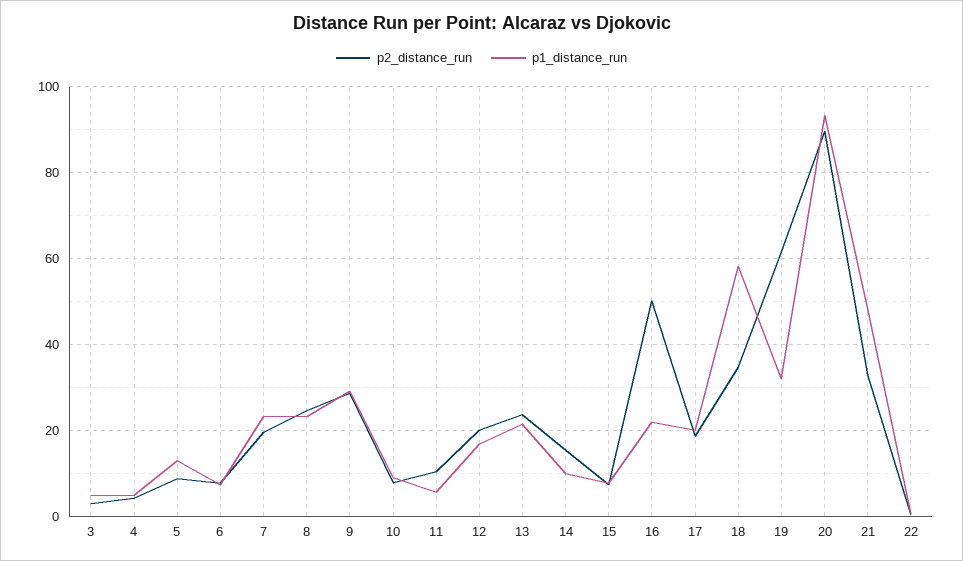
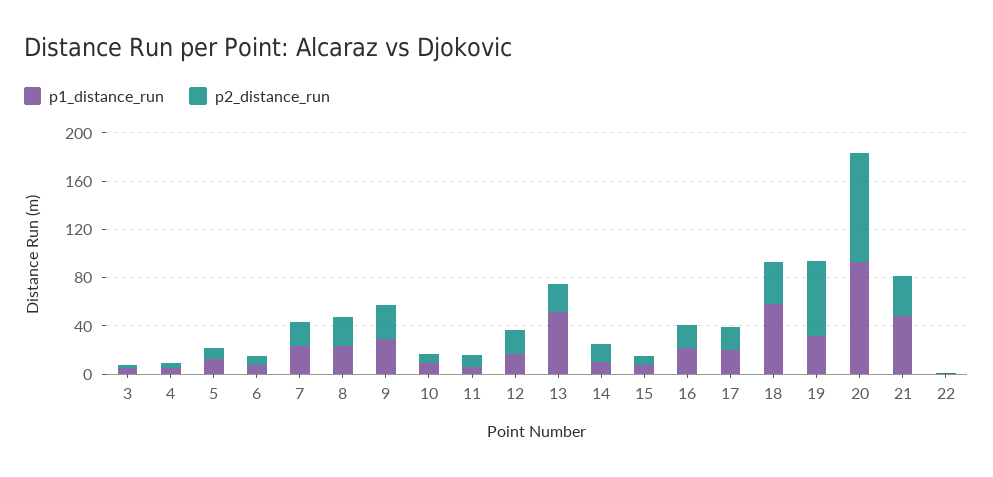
  {
    "p2_distance_run": {
      "3": 2,
      "4": 4,
      "5": 8,
      "6": 8,
      "7": 20,
      "8": 24,
      "9": 28,
      "10": 8,
      "11": 10,
      "12": 20,
      "13": 24,
      "14": 16,
      "15": 8,
-     "16": 50,
+     "16": 20,
      "17": 18,
      "18": 34,
      "19": 62,
      "20": 90,
      "21": 32,
      "22": 0
    },
    "p1_distance_run": {
      "3": 4,
      "4": 4,
      "5": 12,
      "6": 8,
      "7": 24,
      "8": 24,
      "9": 30,
      "10": 8,
      "11": 6,
      "12": 16,
-     "13": 22,
+     "13": 50,
      "14": 10,
      "15": 8,
      "16": 22,
      "17": 20,
      "18": 58,
      "19": 32,
      "20": 94,
      "21": 48,
      "22": 0
    }
  }

